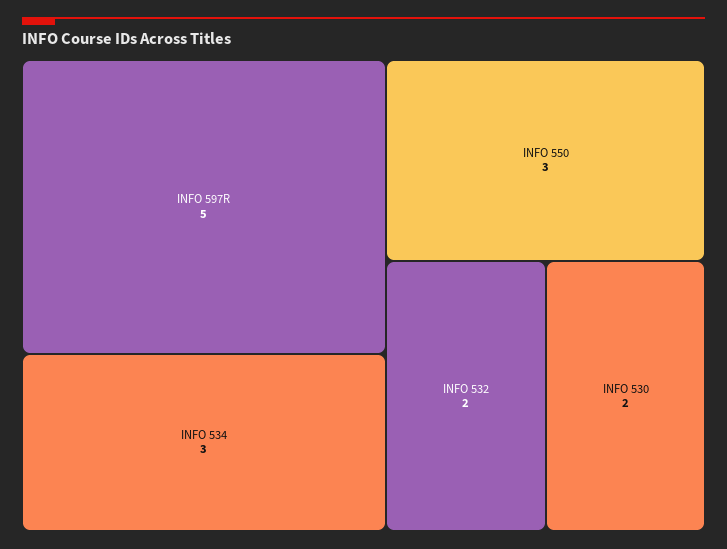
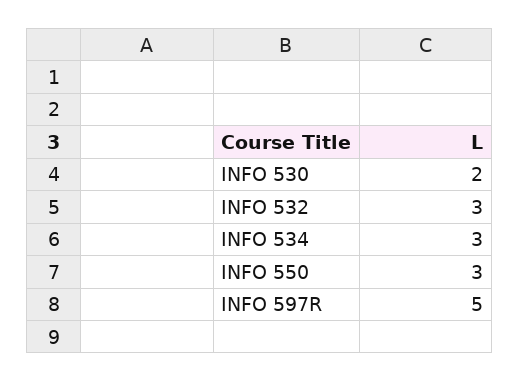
  {
    "INFO 597R": 5,
    "INFO 534": 3,
    "INFO 550": 3,
-   "INFO 532": 2,
+   "INFO 532": 3,
    "INFO 530": 2
  }

